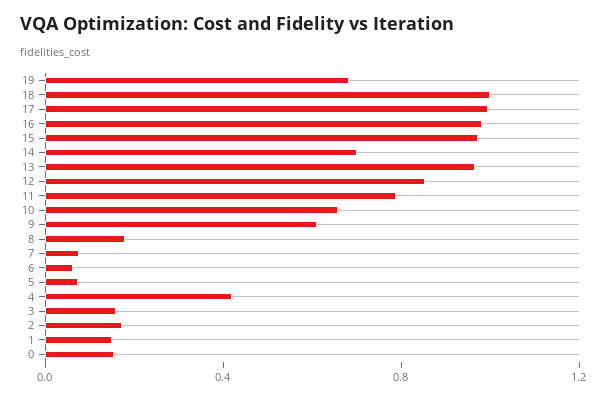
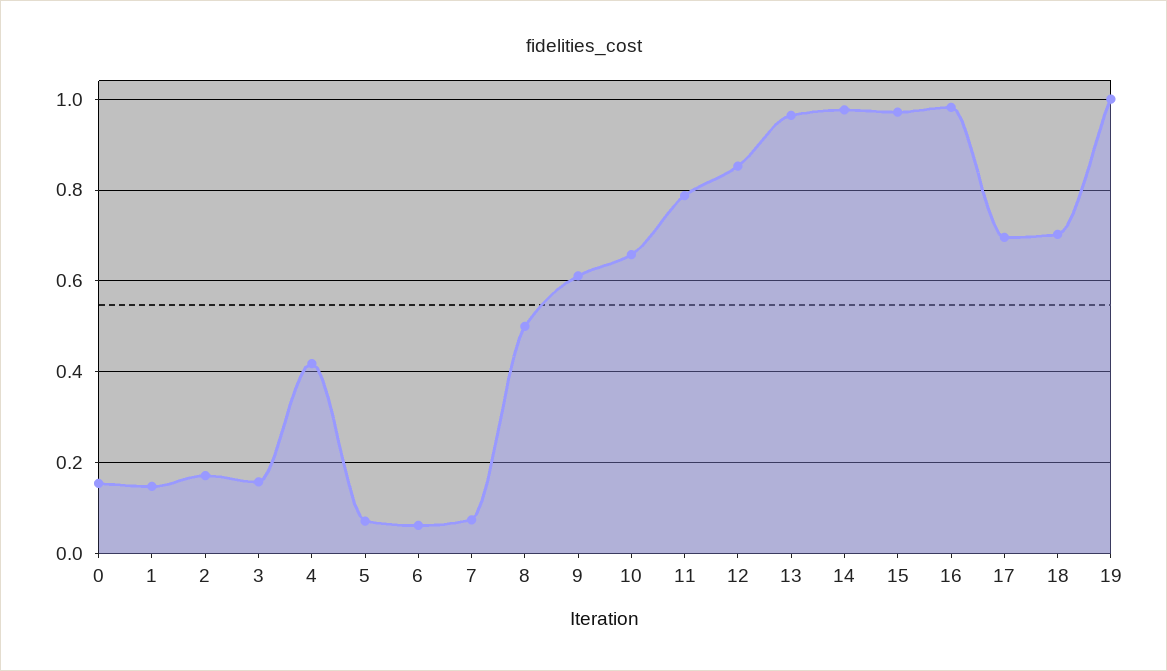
  {
-   "19": 0.7,
+   "19": 1,
-   "18": 1,
+   "18": 0.7,
-   "17": 1,
+   "17": 0.7,
    "16": 0.98,
    "15": 0.98,
-   "14": 0.7,
+   "14": 0.98,
    "13": 0.96,
    "12": 0.86,
    "11": 0.78,
    "10": 0.66,
    "9": 0.62,
-   "8": 0.2,
+   "8": 0.5,
    "7": 0.08,
    "6": 0.06,
    "5": 0.08,
    "4": 0.42,
    "3": 0.16,
    "2": 0.18,
    "1": 0.14,
    "0": 0.16
  }

